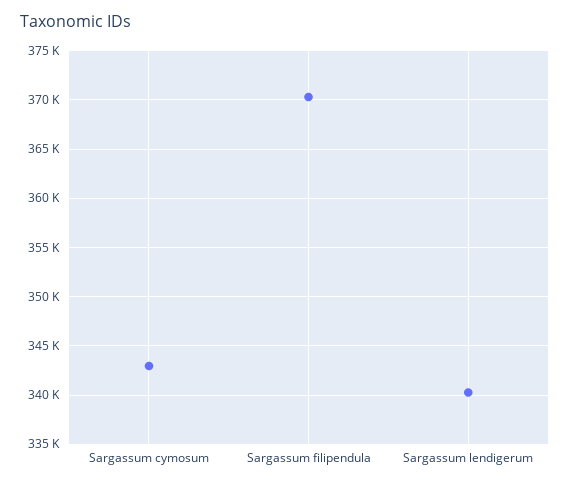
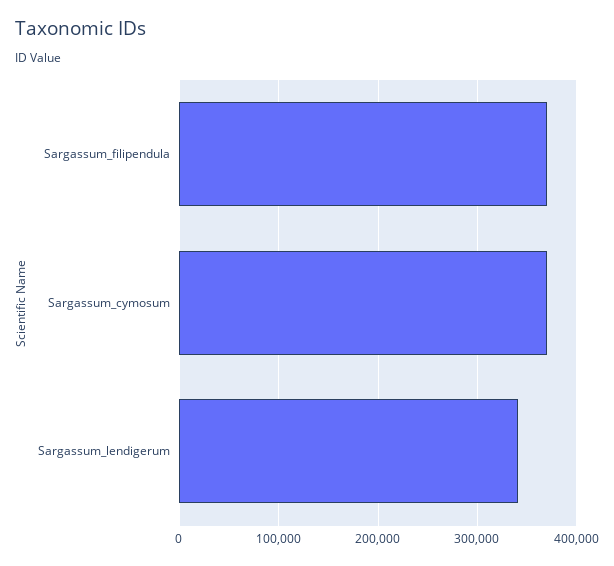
  {
-   "Sargassum cymosum": 343000,
+   "Sargassum cymosum": 370000,
    "Sargassum filipendula": 370000,
    "Sargassum lendigerum": 340000
  }

